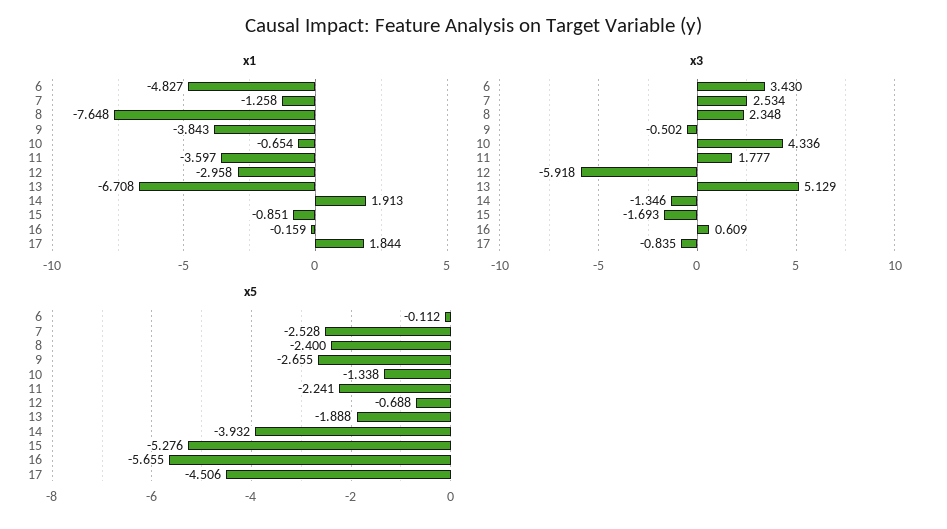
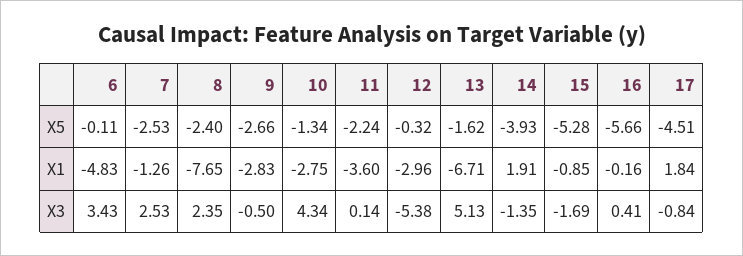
  {
    "x1": {
      "6": -4.827,
      "7": -1.258,
      "8": -7.648,
-     "9": -3.843,
+     "9": -2.83,
-     "10": -0.654,
+     "10": -2.75,
      "11": -3.597,
      "12": -2.958,
      "13": -6.708,
      "14": 1.913,
      "15": -0.851,
      "16": -0.159,
      "17": 1.844
    },
    "x3": {
      "6": 3.43,
      "7": 2.534,
      "8": 2.348,
      "9": -0.502,
      "10": 4.336,
-     "11": 1.777,
+     "11": 0.14,
-     "12": -5.918,
+     "12": -5.38,
      "13": 5.129,
      "14": -1.346,
      "15": -1.693,
-     "16": 0.609,
+     "16": 0.41,
      "17": -0.835
    },
    "x5": {
      "6": -0.112,
      "7": -2.528,
      "8": -2.4,
      "9": -2.655,
      "10": -1.338,
      "11": -2.241,
-     "12": -0.688,
+     "12": -0.32,
-     "13": -1.888,
+     "13": -1.62,
      "14": -3.932,
      "15": -5.276,
      "16": -5.655,
      "17": -4.506
    }
  }

